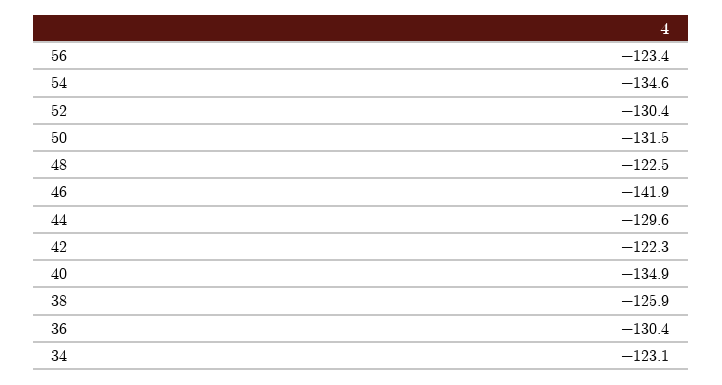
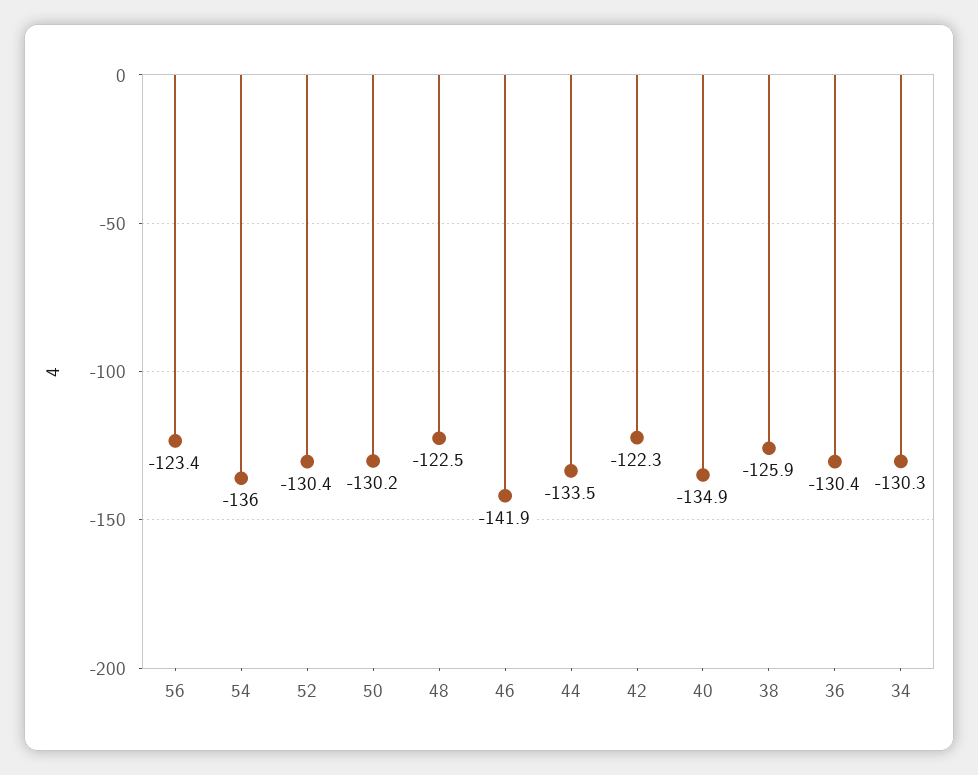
  {
    "56": -123.4,
-   "54": -134.6,
+   "54": -136,
    "52": -130.4,
-   "50": -131.5,
+   "50": -130.2,
    "48": -122.5,
    "46": -141.9,
-   "44": -129.6,
+   "44": -133.5,
    "42": -122.3,
    "40": -134.9,
    "38": -125.9,
    "36": -130.4,
-   "34": -123.1
+   "34": -130.3
  }

